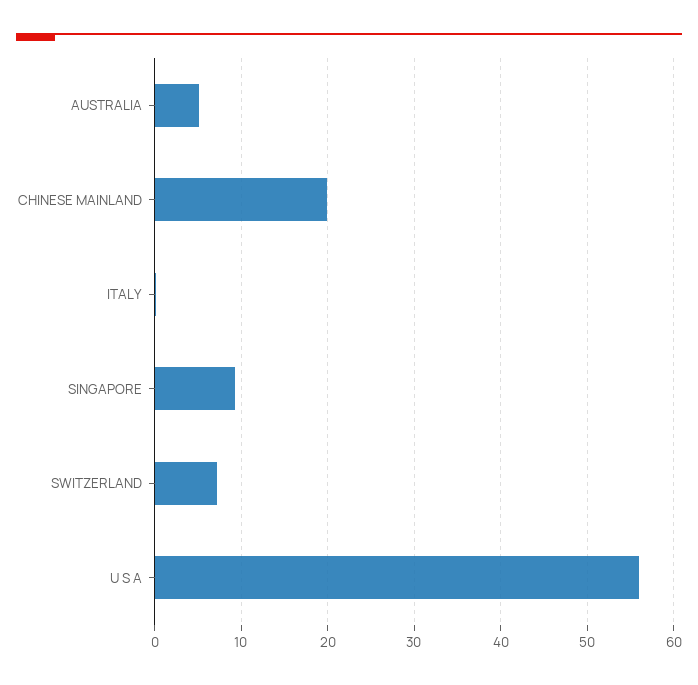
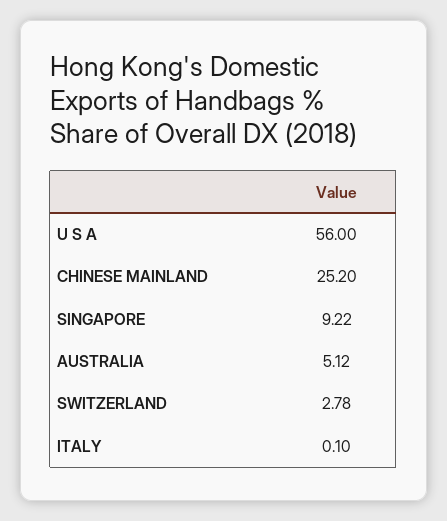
  {
    "AUSTRALIA": 5.12,
-   "CHINESE MAINLAND": 20,
+   "CHINESE MAINLAND": 25.2,
    "ITALY": 0.1,
    "SINGAPORE": 9.22,
-   "SWITZERLAND": 7,
+   "SWITZERLAND": 2.78,
    "U S A": 56
  }

